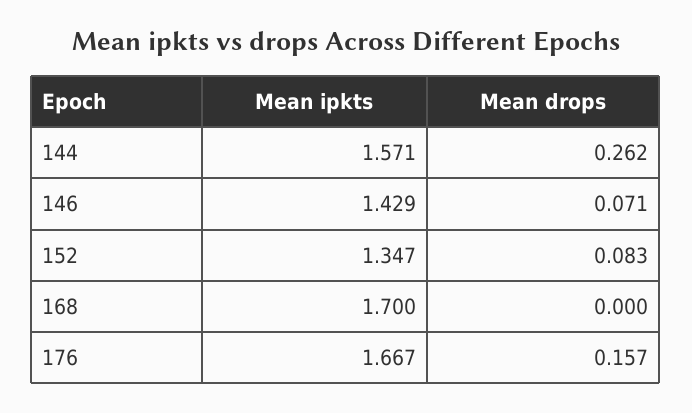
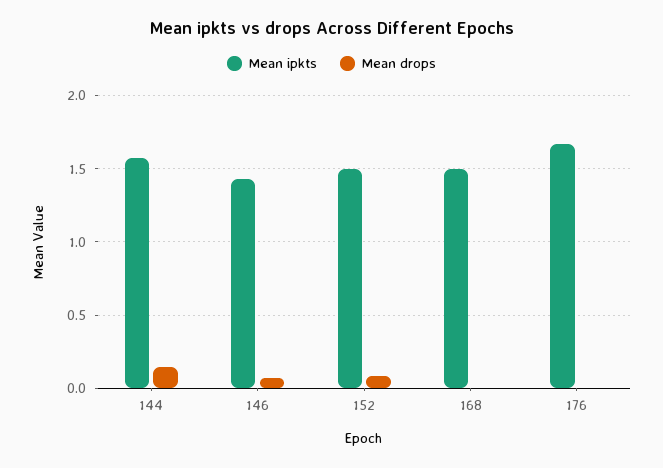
  {
    "Mean ipkts": {
      "144": 1.571,
      "146": 1.429,
-     "152": 1.347,
+     "152": 1.5,
-     "168": 1.7,
+     "168": 1.5,
      "176": 1.667
    },
    "Mean drops": {
-     "144": 0.262,
+     "144": 0.15,
      "146": 0.071,
      "152": 0.083,
      "168": 0,
-     "176": 0.157
+     "176": 0
    }
  }

